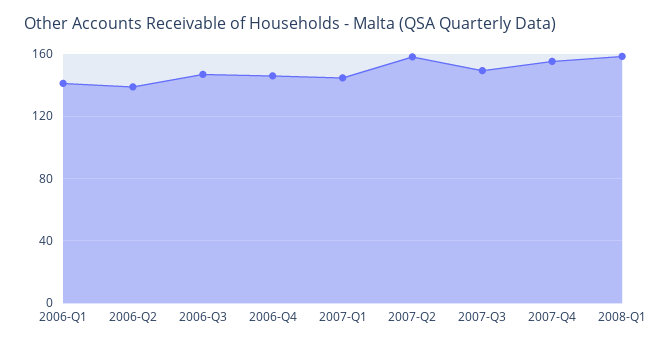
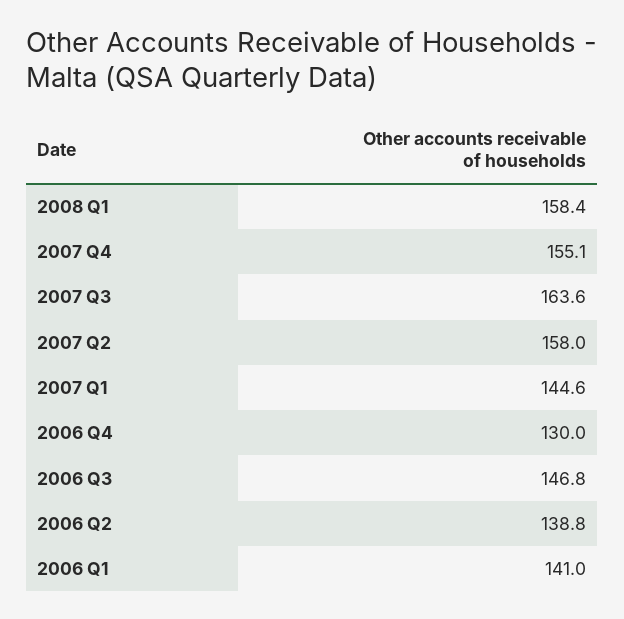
  {
    "2006-Q1": 141,
    "2006-Q2": 138.8,
    "2006-Q3": 146.8,
-   "2006-Q4": 145,
+   "2006-Q4": 130,
    "2007-Q1": 144.6,
    "2007-Q2": 158,
-   "2007-Q3": 150,
+   "2007-Q3": 163.6,
    "2007-Q4": 155.1,
    "2008-Q1": 158.4
  }

